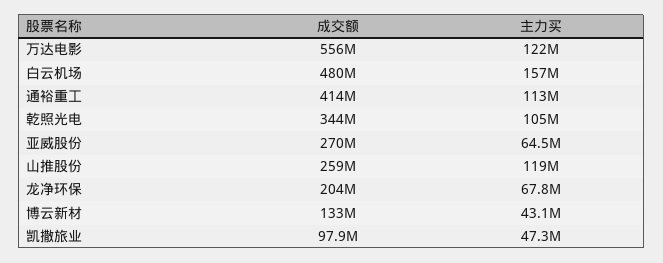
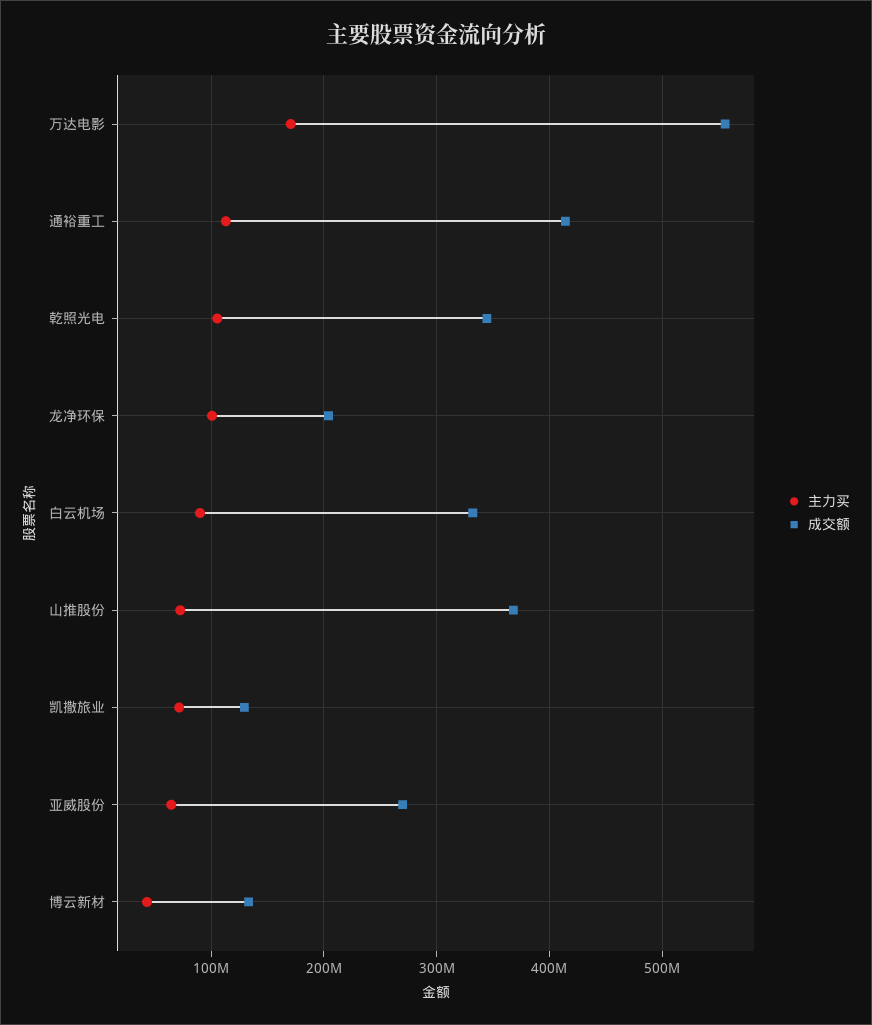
  {
    "成交额": {
      "万达电影": 556000000,
-     "白云机场": 480000000,
+     "白云机场": 330000000,
      "通裕重工": 414000000,
      "乾照光电": 344000000,
      "亚威股份": 270000000,
-     "山推股份": 259000000,
+     "山推股份": 370000000,
      "龙净环保": 204000000,
      "博云新材": 133000000,
-     "凯撒旅业": 97900000
+     "凯撒旅业": 130000000
    },
    "主力买": {
-     "万达电影": 122000000,
+     "万达电影": 170000000,
-     "白云机场": 157000000,
+     "白云机场": 90000000,
      "通裕重工": 113000000,
      "乾照光电": 105000000,
      "亚威股份": 64500000,
-     "山推股份": 119000000,
+     "山推股份": 70000000,
-     "龙净环保": 67800000,
+     "龙净环保": 100000000,
      "博云新材": 43100000,
-     "凯撒旅业": 47300000
+     "凯撒旅业": 70000000
    }
  }

